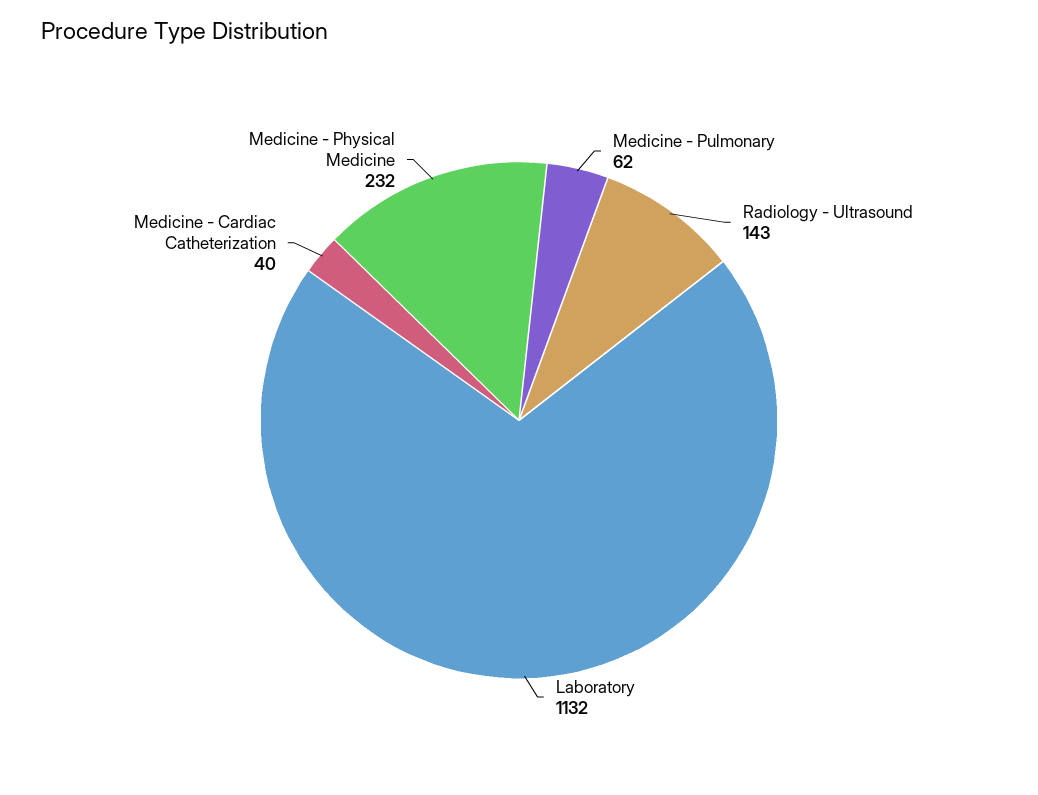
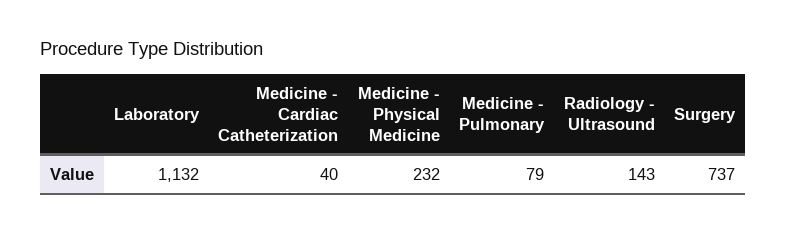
  {
-   "Medicine - Pulmonary": 62,
+   "Medicine - Pulmonary": 79,
    "Radiology - Ultrasound": 143,
    "Laboratory": 1132,
    "Medicine - Cardiac Catheterization": 40,
-   "Medicine - Physical Medicine": 232
+   "Medicine - Physical Medicine": 232,
+   "Surgery": 737
  }

